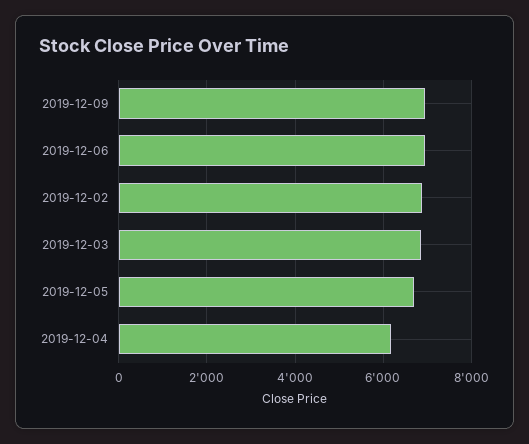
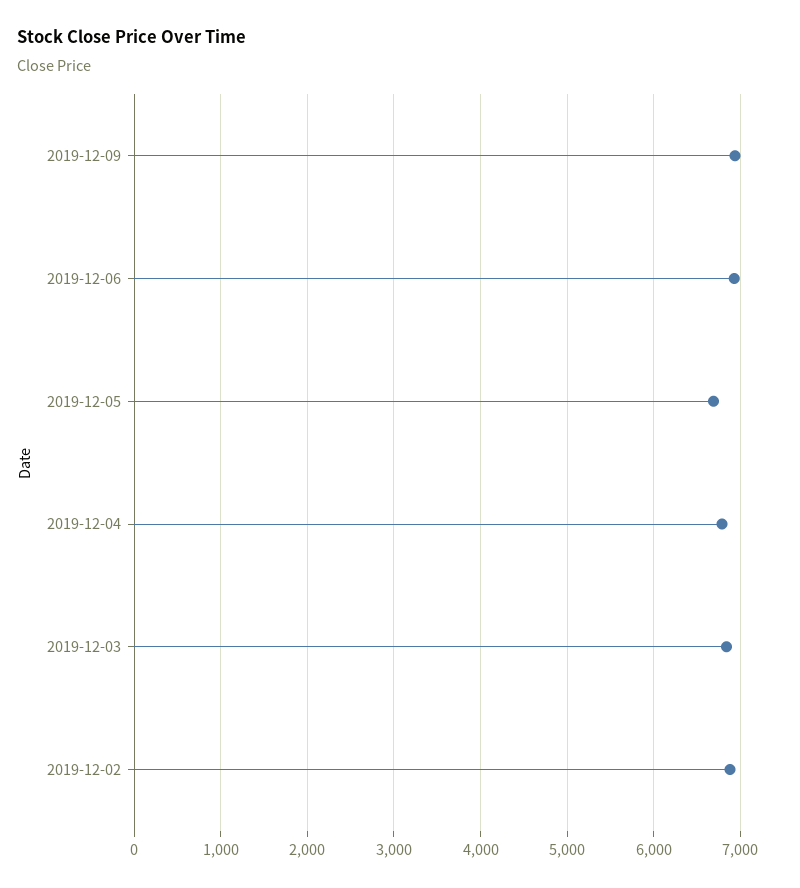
  {
    "2019-12-09": 6900,
    "2019-12-06": 6900,
    "2019-12-02": 6900,
    "2019-12-03": 6800,
    "2019-12-05": 6700,
-   "2019-12-04": 6200
+   "2019-12-04": 6800
  }

